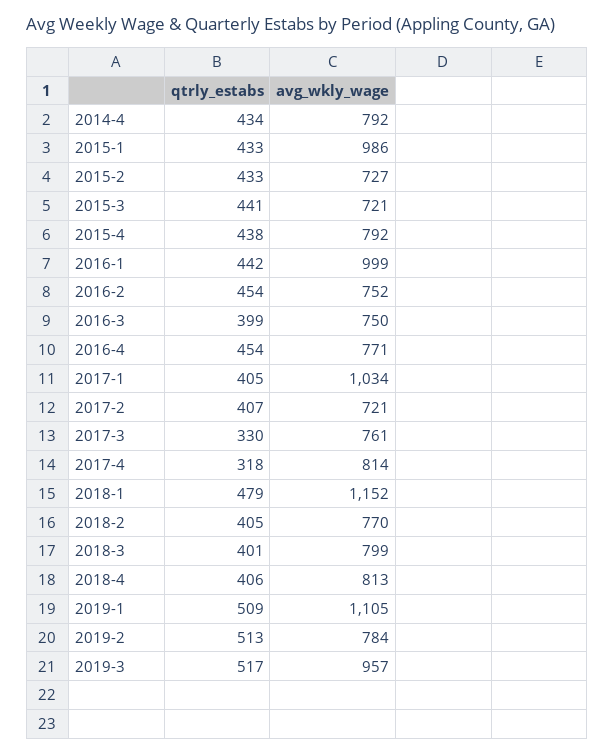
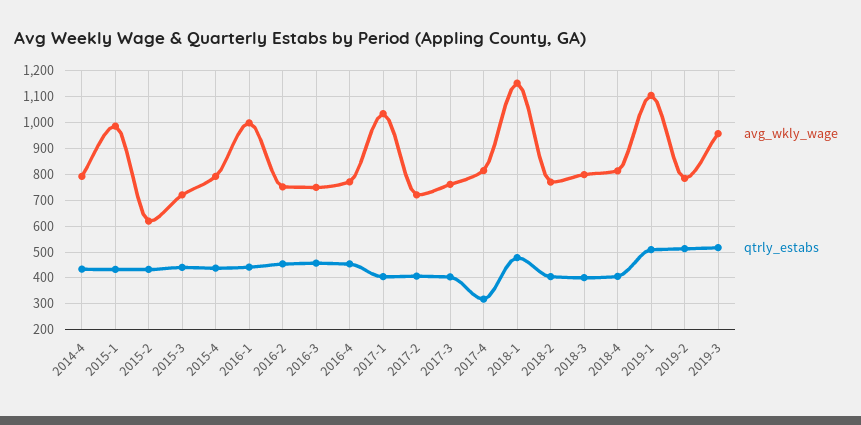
  {
    "qtrly_estabs": {
      "2014-4": 434,
      "2015-1": 433,
      "2015-2": 433,
      "2015-3": 441,
      "2015-4": 438,
      "2016-1": 442,
      "2016-2": 454,
-     "2016-3": 399,
+     "2016-3": 450,
      "2016-4": 454,
      "2017-1": 405,
      "2017-2": 407,
-     "2017-3": 330,
+     "2017-3": 400,
      "2017-4": 318,
      "2018-1": 479,
      "2018-2": 405,
      "2018-3": 401,
      "2018-4": 406,
      "2019-1": 509,
      "2019-2": 513,
      "2019-3": 517
    },
    "avg_wkly_wage": {
      "2014-4": 792,
      "2015-1": 986,
-     "2015-2": 727,
+     "2015-2": 625,
      "2015-3": 721,
      "2015-4": 792,
      "2016-1": 999,
      "2016-2": 752,
      "2016-3": 750,
      "2016-4": 771,
      "2017-1": 1034,
      "2017-2": 721,
      "2017-3": 761,
      "2017-4": 814,
      "2018-1": 1152,
      "2018-2": 770,
      "2018-3": 799,
      "2018-4": 813,
      "2019-1": 1105,
      "2019-2": 784,
      "2019-3": 957
    }
  }

